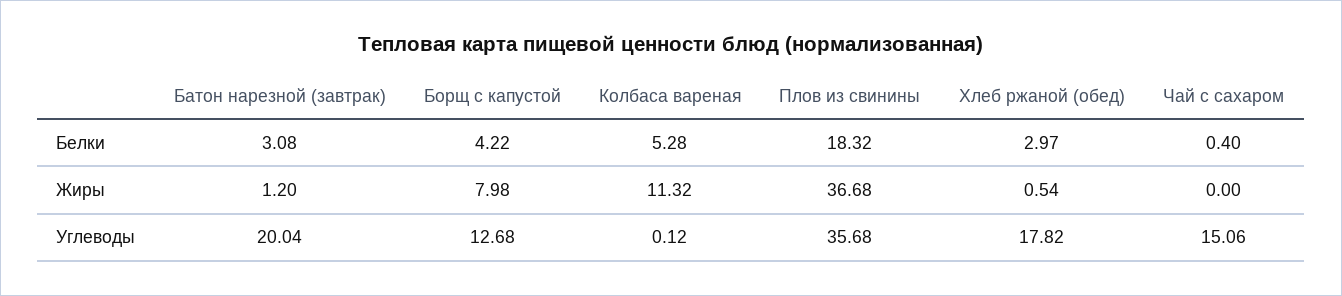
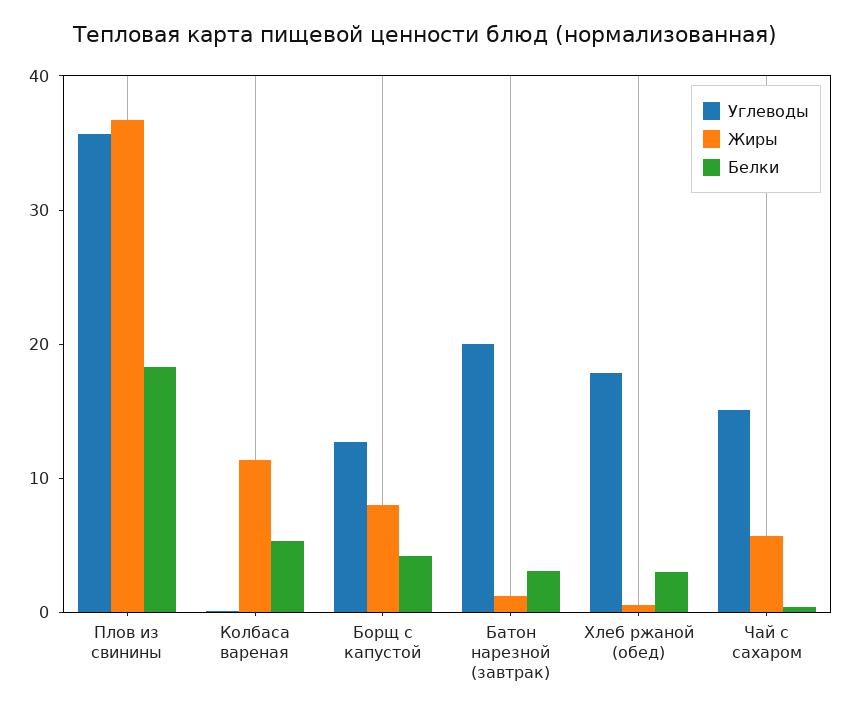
  {
    "Белки": {
      "Батон нарезной (завтрак)": 3.08,
      "Борщ с капустой": 4.22,
      "Колбаса вареная": 5.28,
      "Плов из свинины": 18.32,
      "Хлеб ржаной (обед)": 2.97,
      "Чай с сахаром": 0.4
    },
    "Жиры": {
      "Батон нарезной (завтрак)": 1.2,
      "Борщ с капустой": 7.98,
      "Колбаса вареная": 11.32,
      "Плов из свинины": 36.68,
      "Хлеб ржаной (обед)": 0.54,
-     "Чай с сахаром": 0
+     "Чай с сахаром": 6
    },
    "Углеводы": {
      "Батон нарезной (завтрак)": 20.04,
      "Борщ с капустой": 12.68,
      "Колбаса вареная": 0.12,
      "Плов из свинины": 35.68,
      "Хлеб ржаной (обед)": 17.82,
      "Чай с сахаром": 15.06
    }
  }

